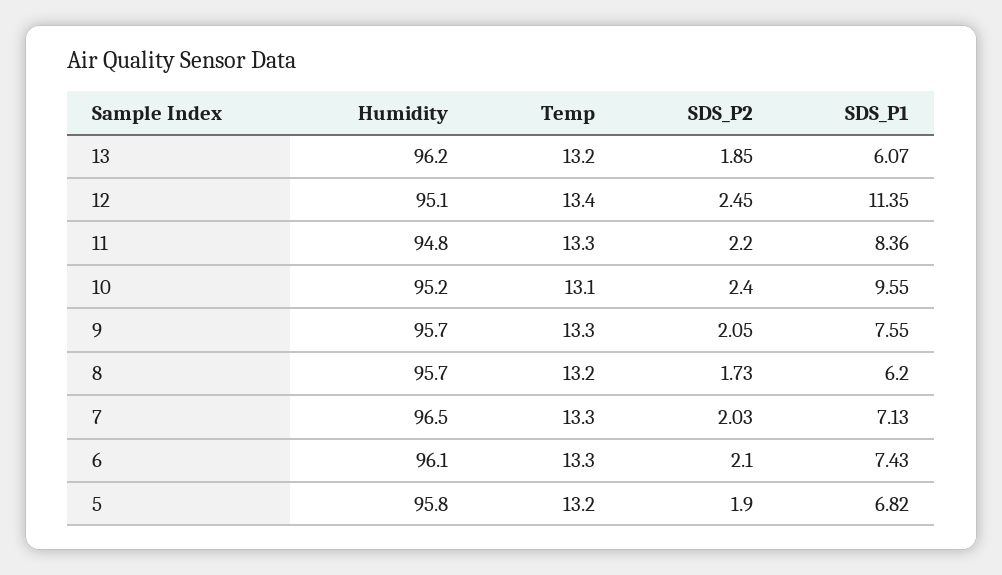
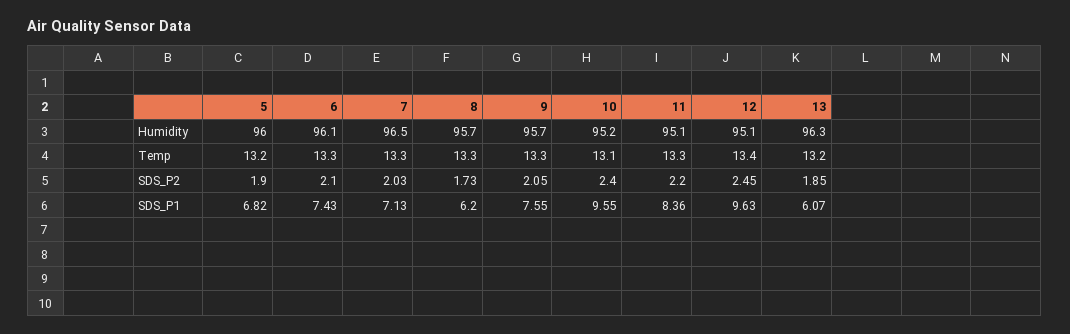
  {
    "Humidity": {
-     "13": 96.2,
+     "13": 96.3,
      "12": 95.1,
-     "11": 94.8,
+     "11": 95.1,
      "10": 95.2,
      "9": 95.7,
      "8": 95.7,
      "7": 96.5,
      "6": 96.1,
-     "5": 95.8
+     "5": 96
    },
    "Temp": {
      "13": 13.2,
      "12": 13.4,
      "11": 13.3,
      "10": 13.1,
      "9": 13.3,
-     "8": 13.2,
+     "8": 13.3,
      "7": 13.3,
      "6": 13.3,
      "5": 13.2
    },
    "SDS_P2": {
      "13": 1.85,
      "12": 2.45,
      "11": 2.2,
      "10": 2.4,
      "9": 2.05,
      "8": 1.73,
      "7": 2.03,
      "6": 2.1,
      "5": 1.9
    },
    "SDS_P1": {
      "13": 6.07,
-     "12": 11.35,
+     "12": 9.63,
      "11": 8.36,
      "10": 9.55,
      "9": 7.55,
      "8": 6.2,
      "7": 7.13,
      "6": 7.43,
      "5": 6.82
    }
  }

